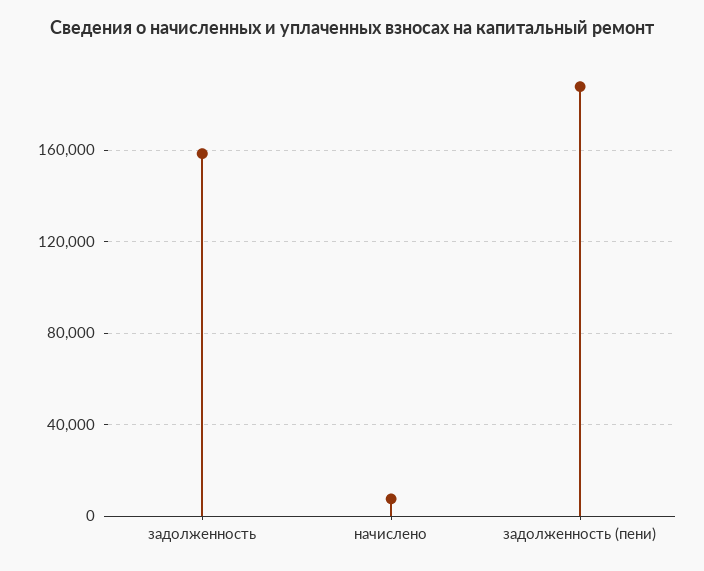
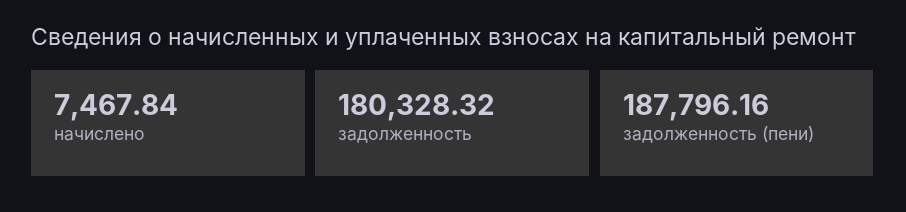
  {
-   "задолженность": 160000,
+   "задолженность": 180328.32,
    "начислено": 7467.84,
    "задолженность (пени)": 187796.16
  }

